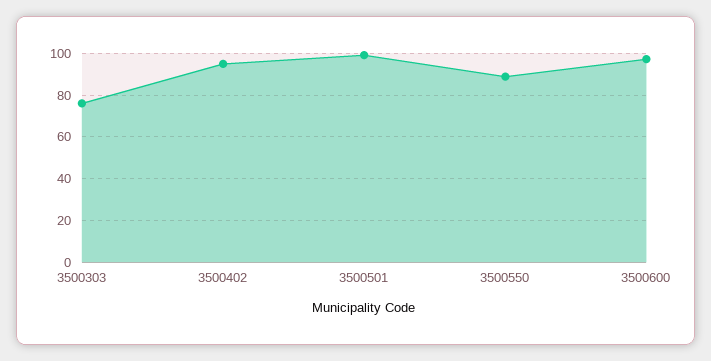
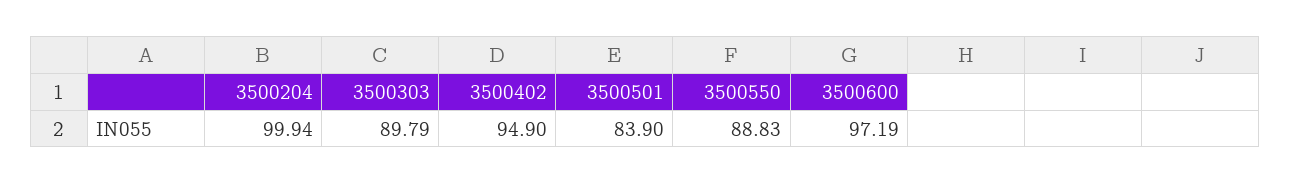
  {
-   "3500303": 75,
+   "3500303": 89.79,
    "3500402": 94.9,
-   "3500501": 100,
+   "3500501": 83.9,
    "3500550": 88.83,
-   "3500600": 97.19
+   "3500600": 97.19,
+   "3500204": 99.94
  }

